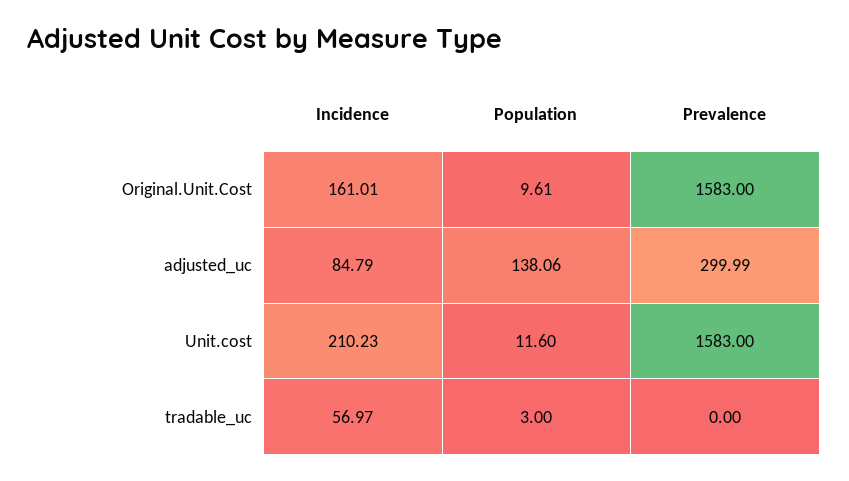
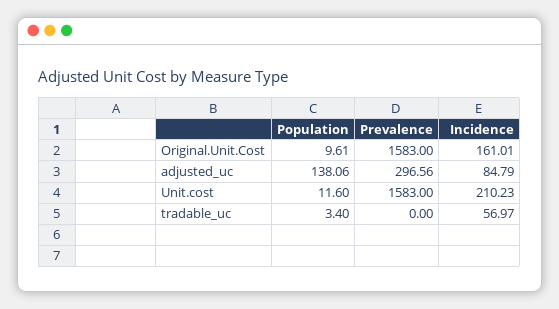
  {
    "Incidence": {
      "Original.Unit.Cost": 161.01,
      "adjusted_uc": 84.79,
      "Unit.cost": 210.23,
      "tradable_uc": 56.97
    },
    "Population": {
      "Original.Unit.Cost": 9.61,
      "adjusted_uc": 138.06,
      "Unit.cost": 11.6,
-     "tradable_uc": 3
+     "tradable_uc": 3.4
    },
    "Prevalence": {
      "Original.Unit.Cost": 1583,
-     "adjusted_uc": 299.99,
+     "adjusted_uc": 296.56,
      "Unit.cost": 1583,
      "tradable_uc": 0
    }
  }

